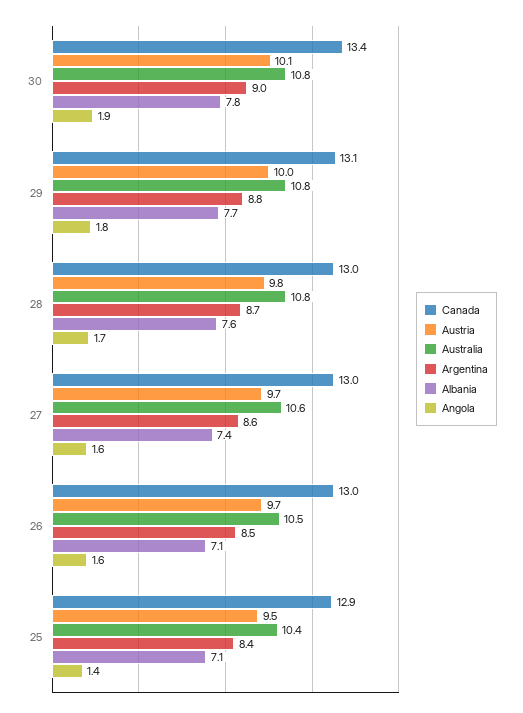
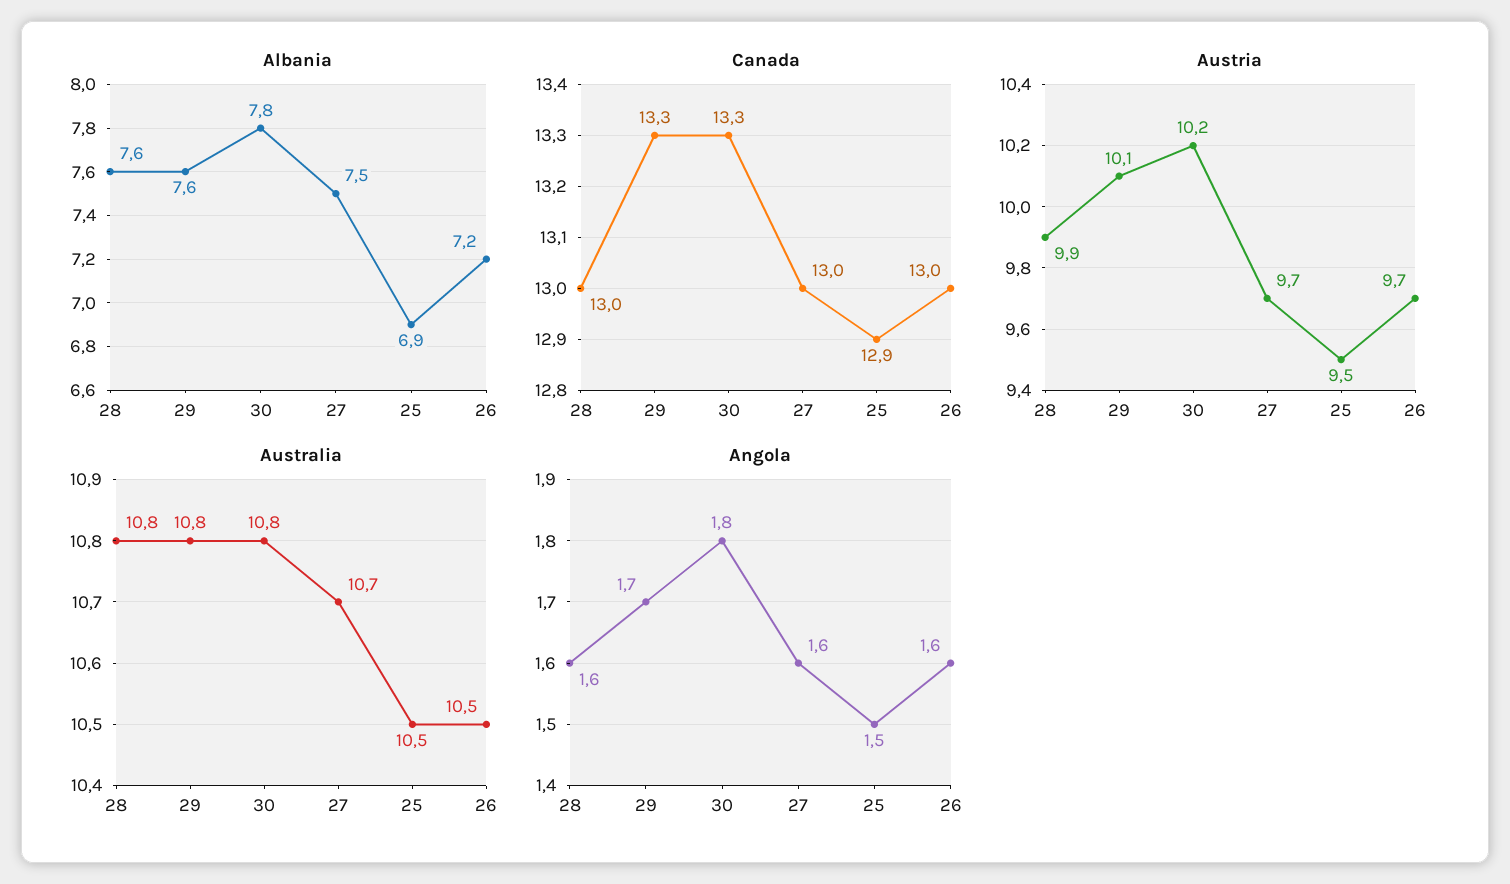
  {
    "Canada": {
-     "30": 13.4,
+     "30": 13.3,
-     "29": 13.1,
+     "29": 13.3,
      "28": 13,
      "27": 13,
      "26": 13,
      "25": 12.9
    },
    "Austria": {
-     "30": 10.1,
+     "30": 10.2,
-     "29": 10,
+     "29": 10.1,
-     "28": 9.8,
+     "28": 9.9,
      "27": 9.7,
      "26": 9.7,
      "25": 9.5
    },
    "Australia": {
      "30": 10.8,
      "29": 10.8,
      "28": 10.8,
-     "27": 10.6,
+     "27": 10.7,
      "26": 10.5,
-     "25": 10.4
+     "25": 10.5
    },
-   "Argentina": {
-     "30": 9,
-     "29": 8.8,
-     "28": 8.7,
-     "27": 8.6,
-     "26": 8.5,
-     "25": 8.4
-   },
    "Albania": {
      "30": 7.8,
-     "29": 7.7,
+     "29": 7.6,
      "28": 7.6,
-     "27": 7.4,
+     "27": 7.5,
-     "26": 7.1,
+     "26": 7.2,
-     "25": 7.1
+     "25": 6.9
    },
    "Angola": {
-     "30": 1.9,
+     "30": 1.8,
-     "29": 1.8,
+     "29": 1.7,
-     "28": 1.7,
+     "28": 1.6,
      "27": 1.6,
      "26": 1.6,
-     "25": 1.4
+     "25": 1.5
    }
  }

